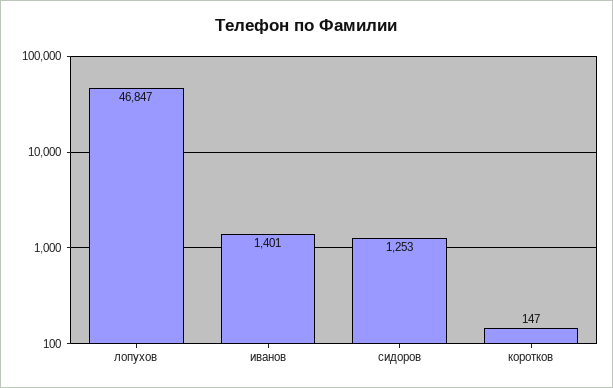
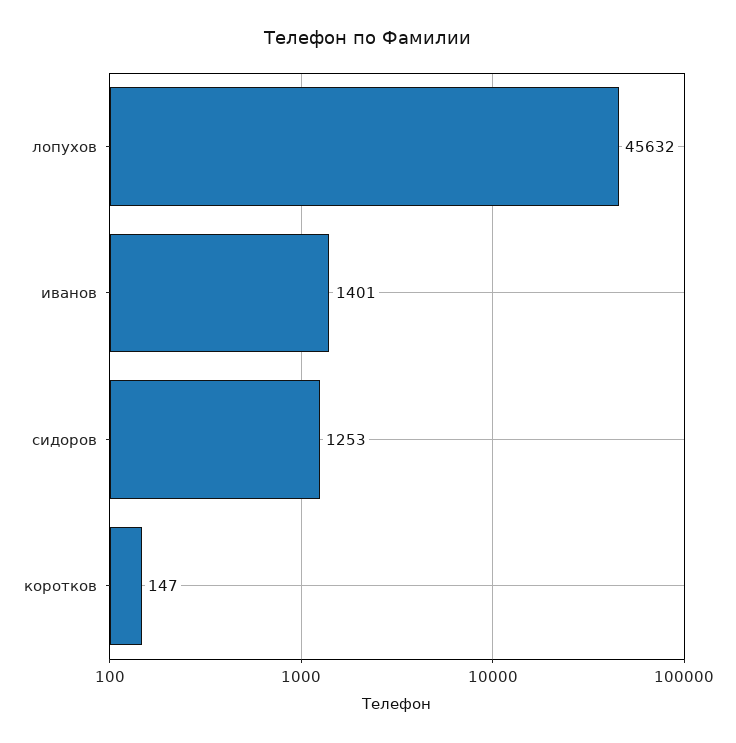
  {
-   "лопухов": 46847,
+   "лопухов": 45632,
    "иванов": 1401,
    "сидоров": 1253,
    "коротков": 147
  }

